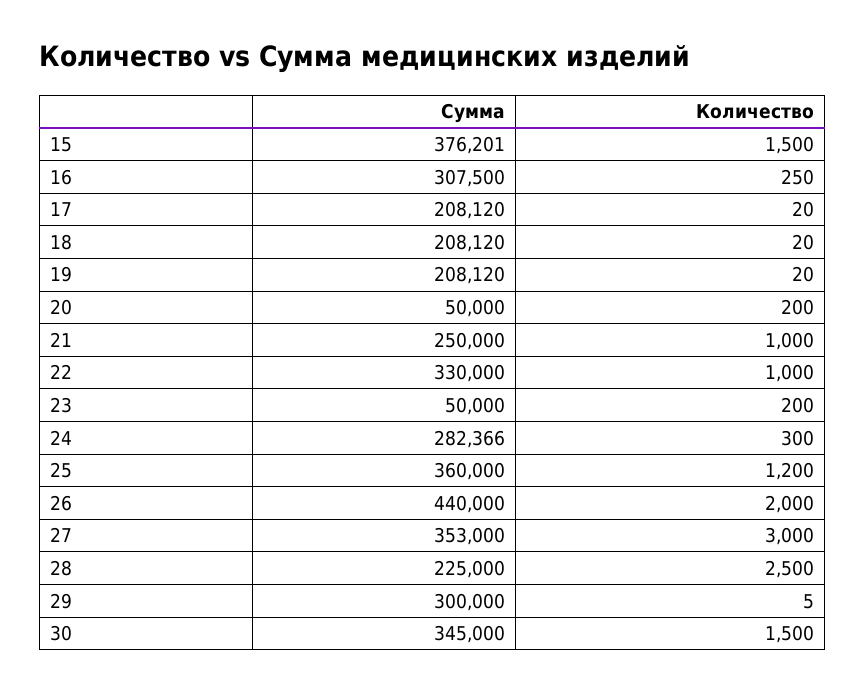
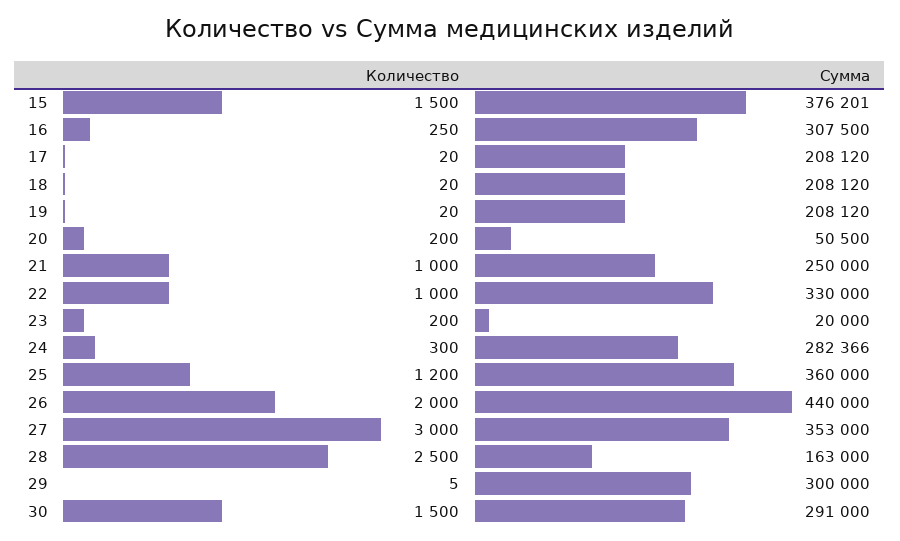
  {
    "Сумма": {
      "15": 376201,
      "16": 307500,
      "17": 208120,
      "18": 208120,
      "19": 208120,
-     "20": 50000,
+     "20": 50500,
      "21": 250000,
      "22": 330000,
-     "23": 50000,
+     "23": 20000,
      "24": 282366,
      "25": 360000,
      "26": 440000,
      "27": 353000,
-     "28": 225000,
+     "28": 163000,
      "29": 300000,
-     "30": 345000
+     "30": 291000
    },
    "Количество": {
      "15": 1500,
      "16": 250,
      "17": 20,
      "18": 20,
      "19": 20,
      "20": 200,
      "21": 1000,
      "22": 1000,
      "23": 200,
      "24": 300,
      "25": 1200,
      "26": 2000,
      "27": 3000,
      "28": 2500,
      "29": 5,
      "30": 1500
    }
  }

